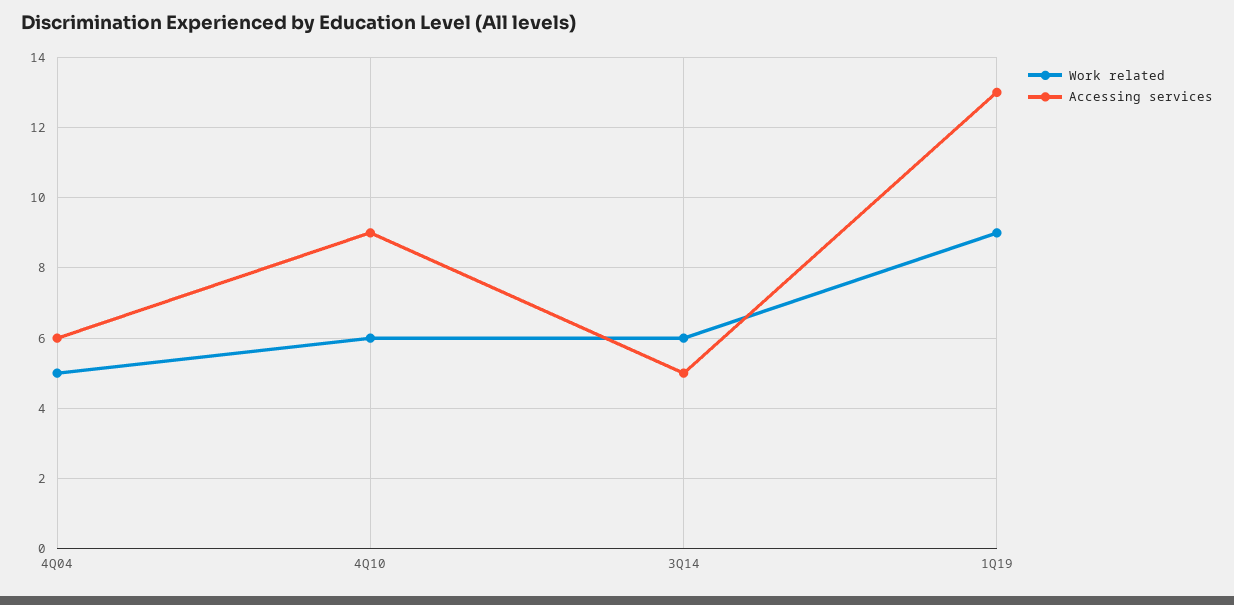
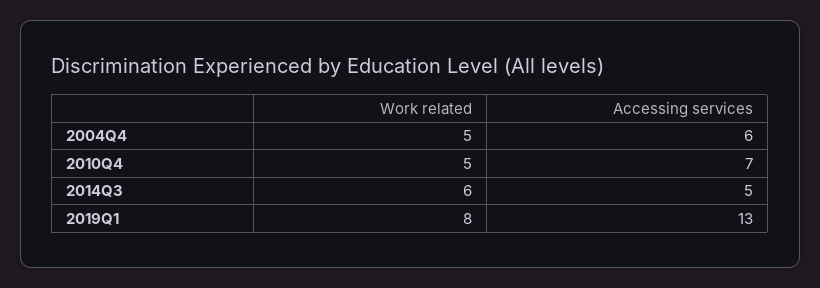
  {
    "Work related": {
      "4Q04": 5,
-     "4Q10": 6,
+     "4Q10": 5,
      "3Q14": 6,
-     "1Q19": 9
+     "1Q19": 8
    },
    "Accessing services": {
      "4Q04": 6,
-     "4Q10": 9,
+     "4Q10": 7,
      "3Q14": 5,
      "1Q19": 13
    }
  }

